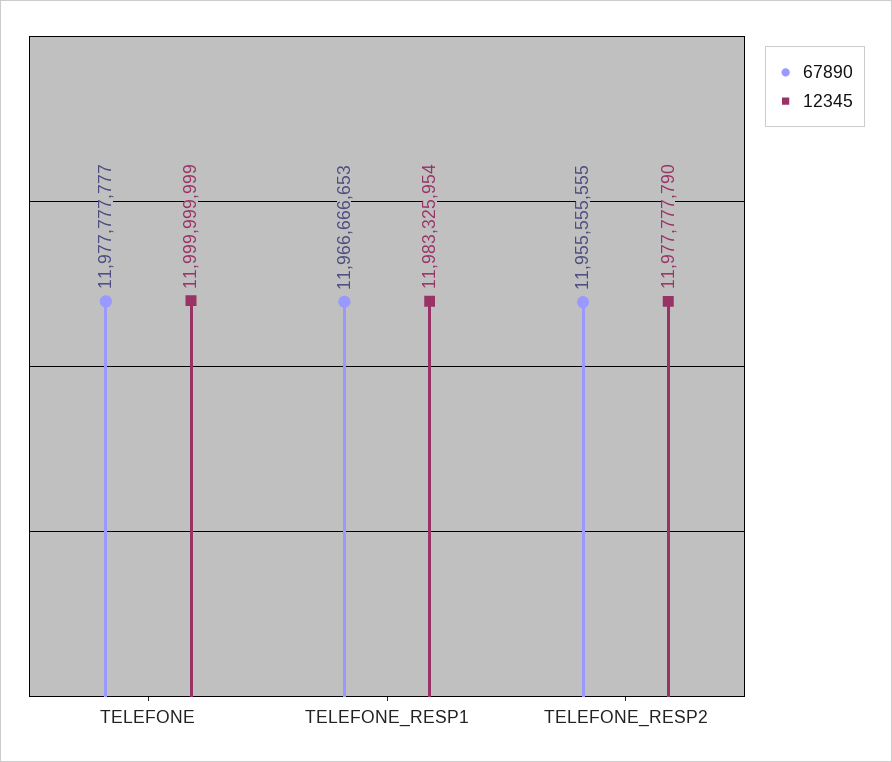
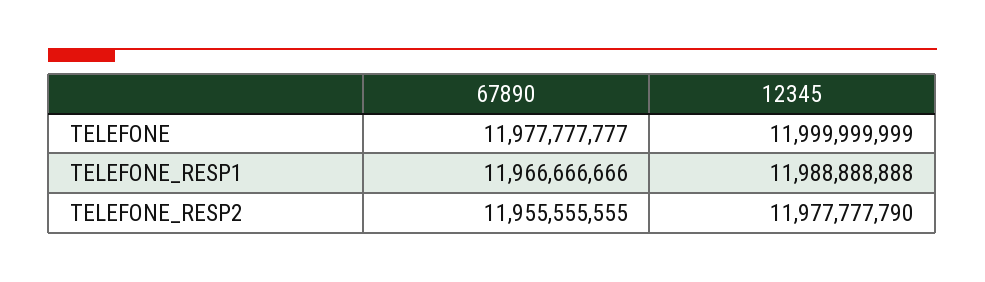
  {
    "67890": {
      "TELEFONE": 11977777777,
-     "TELEFONE_RESP1": 11966666653,
+     "TELEFONE_RESP1": 11966666666,
      "TELEFONE_RESP2": 11955555555
    },
    "12345": {
      "TELEFONE": 11999999999,
-     "TELEFONE_RESP1": 11983325954,
+     "TELEFONE_RESP1": 11988888888,
      "TELEFONE_RESP2": 11977777790
    }
  }

